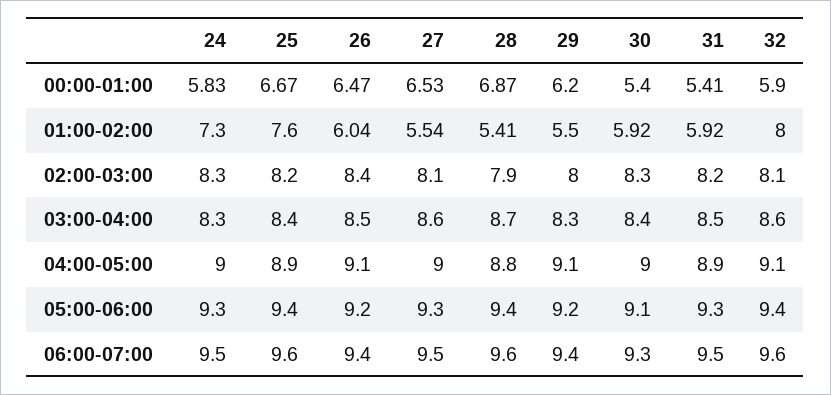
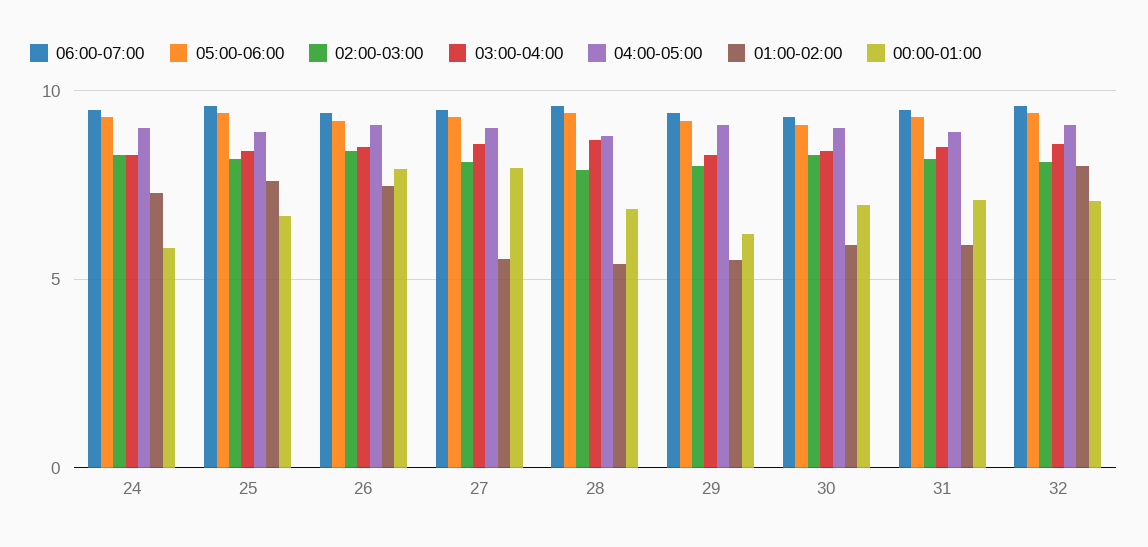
  {
    "00:00-01:00": {
      "24": 5.83,
      "25": 6.67,
-     "26": 6.47,
+     "26": 8,
-     "27": 6.53,
+     "27": 8,
      "28": 6.87,
      "29": 6.2,
-     "30": 5.4,
+     "30": 7,
-     "31": 5.41,
+     "31": 7,
-     "32": 5.9
+     "32": 7
    },
    "01:00-02:00": {
      "24": 7.3,
      "25": 7.6,
-     "26": 6.04,
+     "26": 7.5,
      "27": 5.54,
      "28": 5.41,
      "29": 5.5,
      "30": 5.92,
      "31": 5.92,
      "32": 8
    },
    "02:00-03:00": {
      "24": 8.3,
      "25": 8.2,
      "26": 8.4,
      "27": 8.1,
      "28": 7.9,
      "29": 8,
      "30": 8.3,
      "31": 8.2,
      "32": 8.1
    },
    "03:00-04:00": {
      "24": 8.3,
      "25": 8.4,
      "26": 8.5,
      "27": 8.6,
      "28": 8.7,
      "29": 8.3,
      "30": 8.4,
      "31": 8.5,
      "32": 8.6
    },
    "04:00-05:00": {
      "24": 9,
      "25": 8.9,
      "26": 9.1,
      "27": 9,
      "28": 8.8,
      "29": 9.1,
      "30": 9,
      "31": 8.9,
      "32": 9.1
    },
    "05:00-06:00": {
      "24": 9.3,
      "25": 9.4,
      "26": 9.2,
      "27": 9.3,
      "28": 9.4,
      "29": 9.2,
      "30": 9.1,
      "31": 9.3,
      "32": 9.4
    },
    "06:00-07:00": {
      "24": 9.5,
      "25": 9.6,
      "26": 9.4,
      "27": 9.5,
      "28": 9.6,
      "29": 9.4,
      "30": 9.3,
      "31": 9.5,
      "32": 9.6
    }
  }

